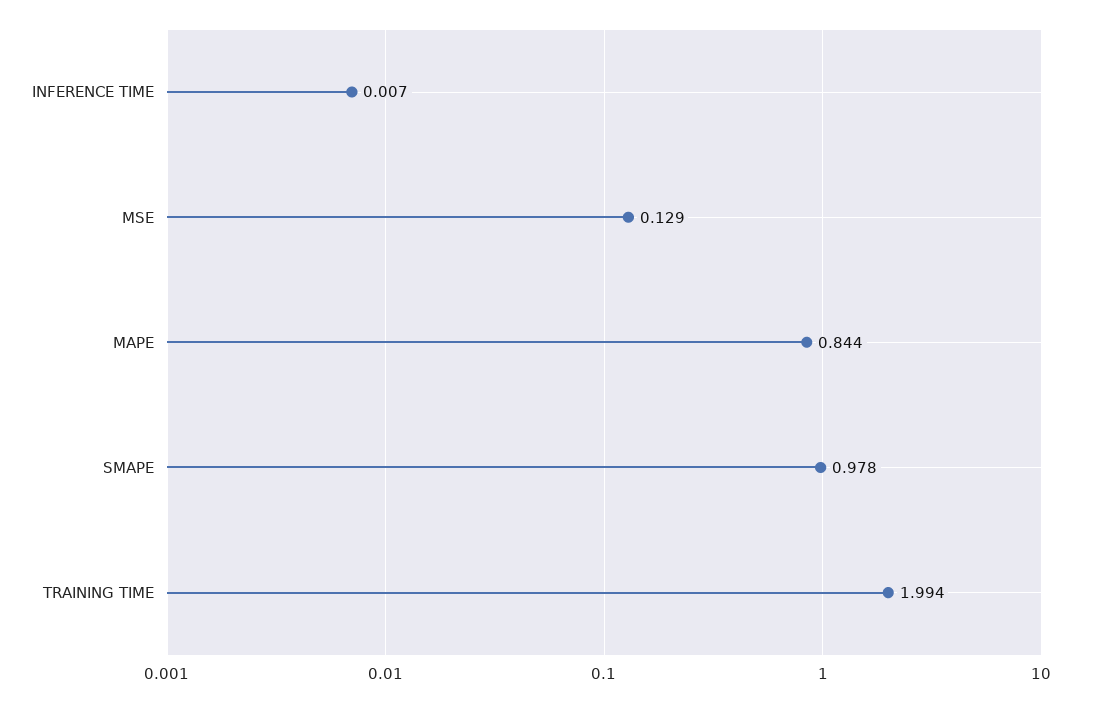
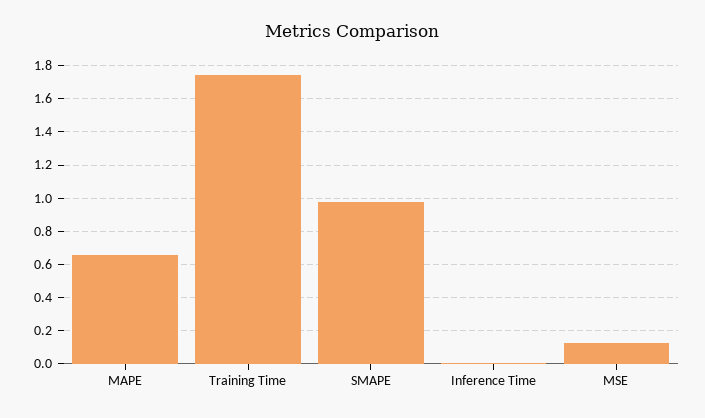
  {
    "INFERENCE TIME": 0.007,
    "MSE": 0.129,
-   "MAPE": 0.844,
+   "MAPE": 0.65,
    "SMAPE": 0.978,
-   "TRAINING TIME": 1.994
+   "TRAINING TIME": 1.75
  }

